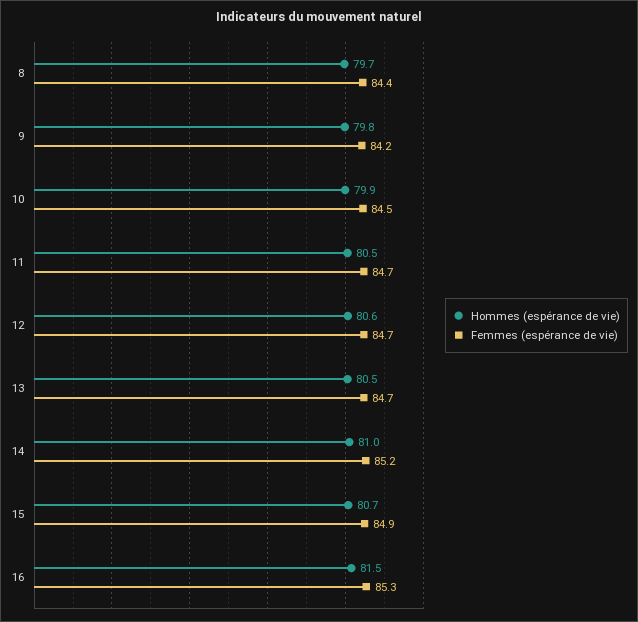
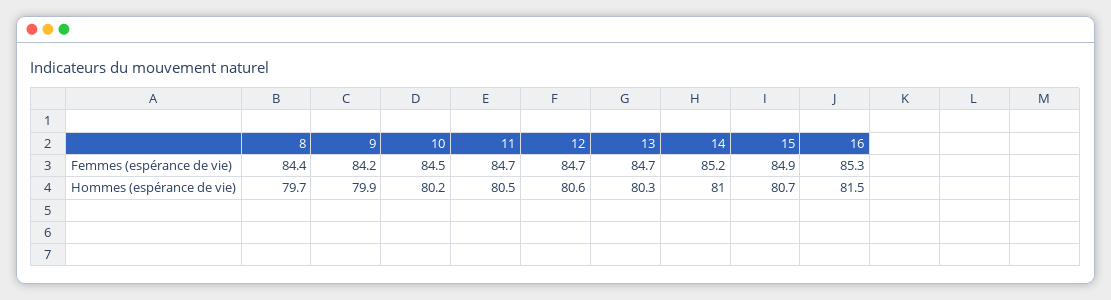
  {
    "Hommes (espérance de vie)": {
      "8": 79.7,
-     "9": 79.8,
+     "9": 79.9,
-     "10": 79.9,
+     "10": 80.2,
      "11": 80.5,
      "12": 80.6,
-     "13": 80.5,
+     "13": 80.3,
      "14": 81,
      "15": 80.7,
      "16": 81.5
    },
    "Femmes (espérance de vie)": {
      "8": 84.4,
      "9": 84.2,
      "10": 84.5,
      "11": 84.7,
      "12": 84.7,
      "13": 84.7,
      "14": 85.2,
      "15": 84.9,
      "16": 85.3
    }
  }

